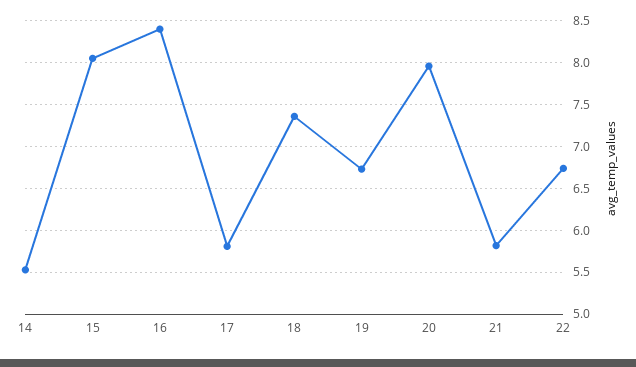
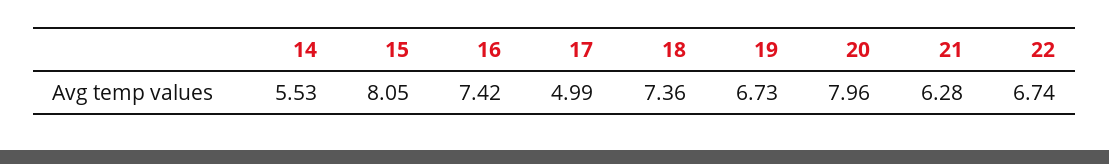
  {
    "14": 5.53,
    "15": 8.05,
-   "16": 8.4,
+   "16": 7.42,
-   "17": 5.8,
+   "17": 4.99,
    "18": 7.36,
    "19": 6.73,
    "20": 7.96,
-   "21": 5.8,
+   "21": 6.28,
    "22": 6.74
  }

